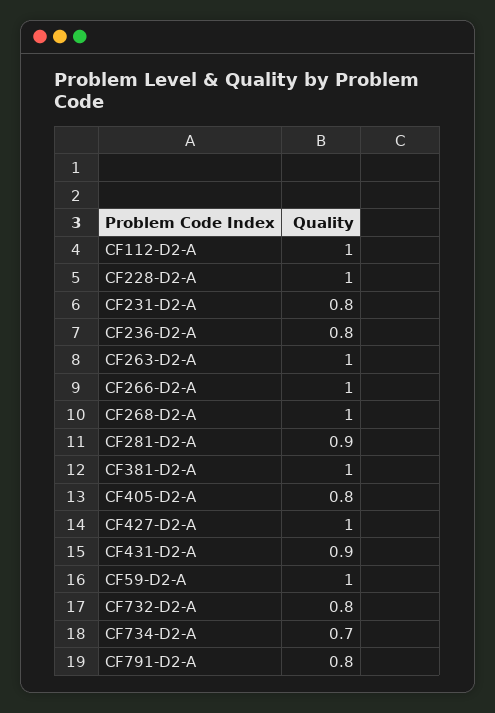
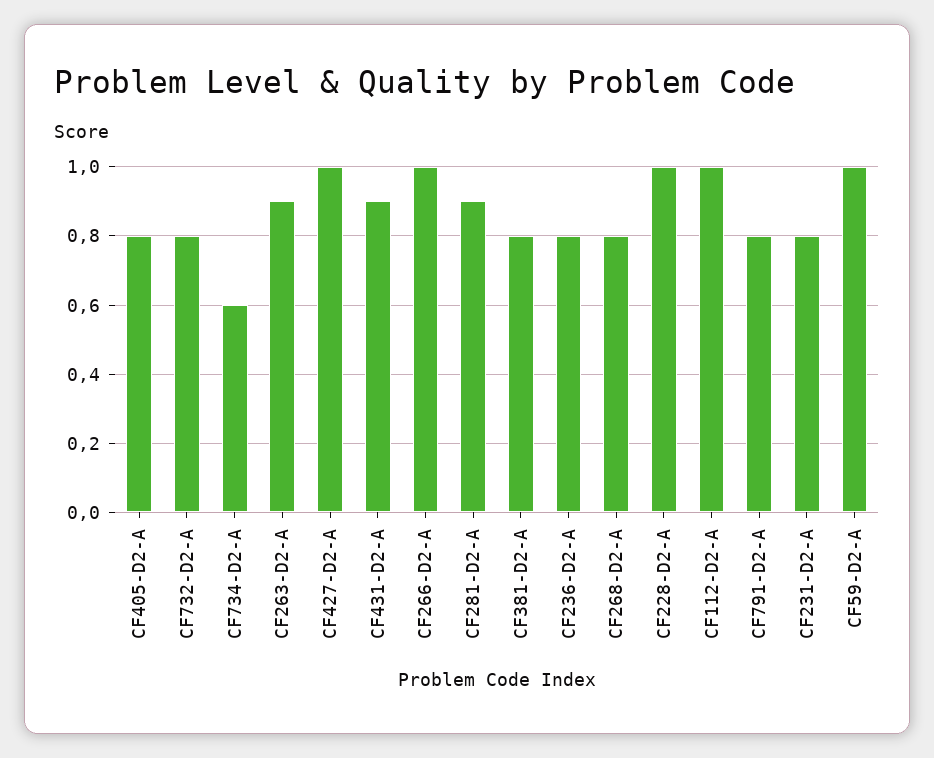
  {
    "CF112-D2-A": 1,
    "CF228-D2-A": 1,
    "CF231-D2-A": 0.8,
    "CF236-D2-A": 0.8,
-   "CF263-D2-A": 1,
+   "CF263-D2-A": 0.9,
    "CF266-D2-A": 1,
-   "CF268-D2-A": 1,
+   "CF268-D2-A": 0.8,
    "CF281-D2-A": 0.9,
-   "CF381-D2-A": 1,
+   "CF381-D2-A": 0.8,
    "CF405-D2-A": 0.8,
    "CF427-D2-A": 1,
    "CF431-D2-A": 0.9,
    "CF59-D2-A": 1,
    "CF732-D2-A": 0.8,
-   "CF734-D2-A": 0.7,
+   "CF734-D2-A": 0.6,
    "CF791-D2-A": 0.8
  }

